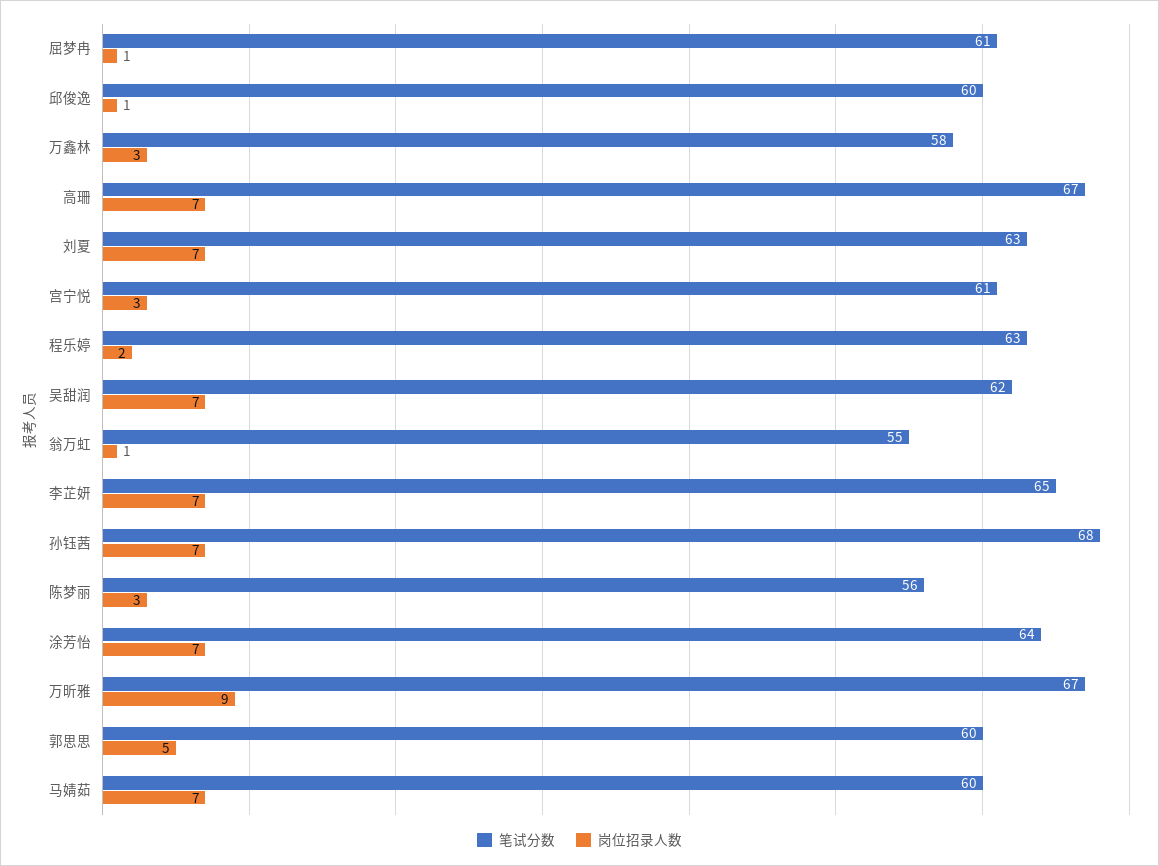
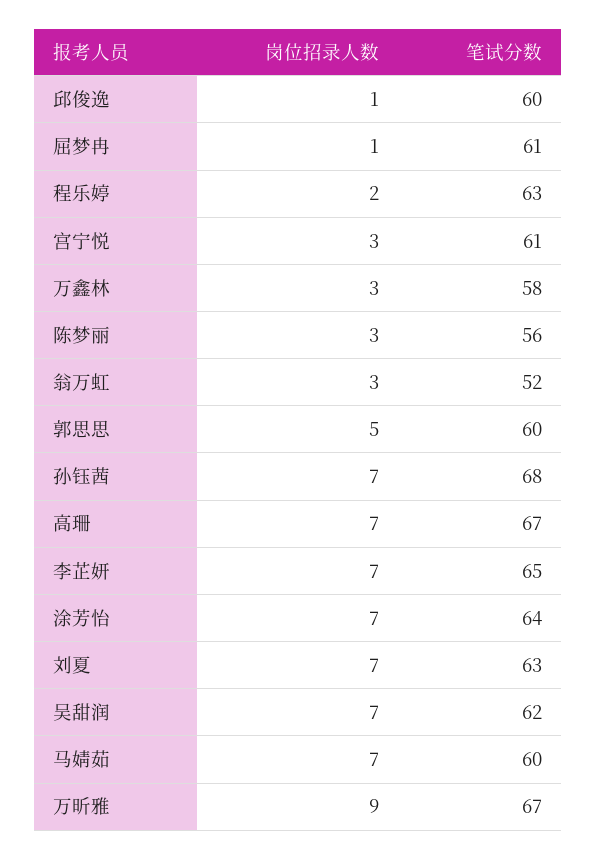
  {
    "笔试分数": {
      "屈梦冉": 61,
      "邱俊逸": 60,
      "万鑫林": 58,
      "高珊": 67,
      "刘夏": 63,
      "宫宁悦": 61,
      "程乐婷": 63,
      "吴甜润": 62,
-     "翁万虹": 55,
+     "翁万虹": 52,
      "李芷妍": 65,
      "孙钰茜": 68,
      "陈梦丽": 56,
      "涂芳怡": 64,
      "万昕雅": 67,
      "郭思思": 60,
      "马婧茹": 60
    },
    "岗位招录人数": {
      "屈梦冉": 1,
      "邱俊逸": 1,
      "万鑫林": 3,
      "高珊": 7,
      "刘夏": 7,
      "宫宁悦": 3,
      "程乐婷": 2,
      "吴甜润": 7,
-     "翁万虹": 1,
+     "翁万虹": 3,
      "李芷妍": 7,
      "孙钰茜": 7,
      "陈梦丽": 3,
      "涂芳怡": 7,
      "万昕雅": 9,
      "郭思思": 5,
      "马婧茹": 7
    }
  }

